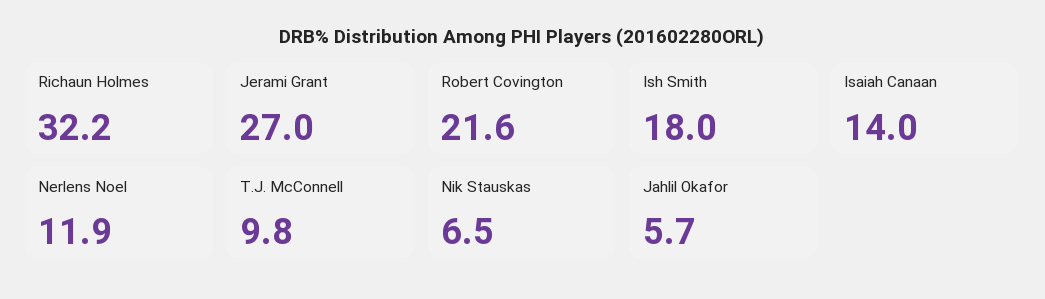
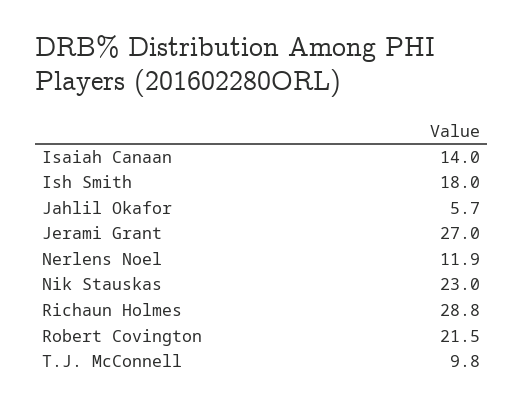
  {
-   "Richaun Holmes": 32.2,
+   "Richaun Holmes": 28.8,
    "Jerami Grant": 27,
-   "Robert Covington": 21.6,
+   "Robert Covington": 21.5,
    "Ish Smith": 18,
    "Isaiah Canaan": 14,
    "Nerlens Noel": 11.9,
    "T.J. McConnell": 9.8,
-   "Nik Stauskas": 6.5,
+   "Nik Stauskas": 23,
    "Jahlil Okafor": 5.7
  }

